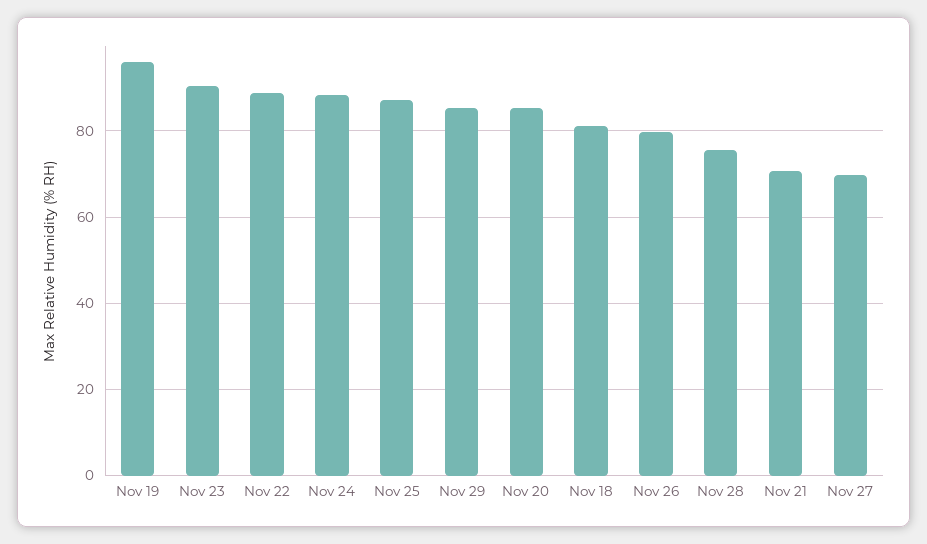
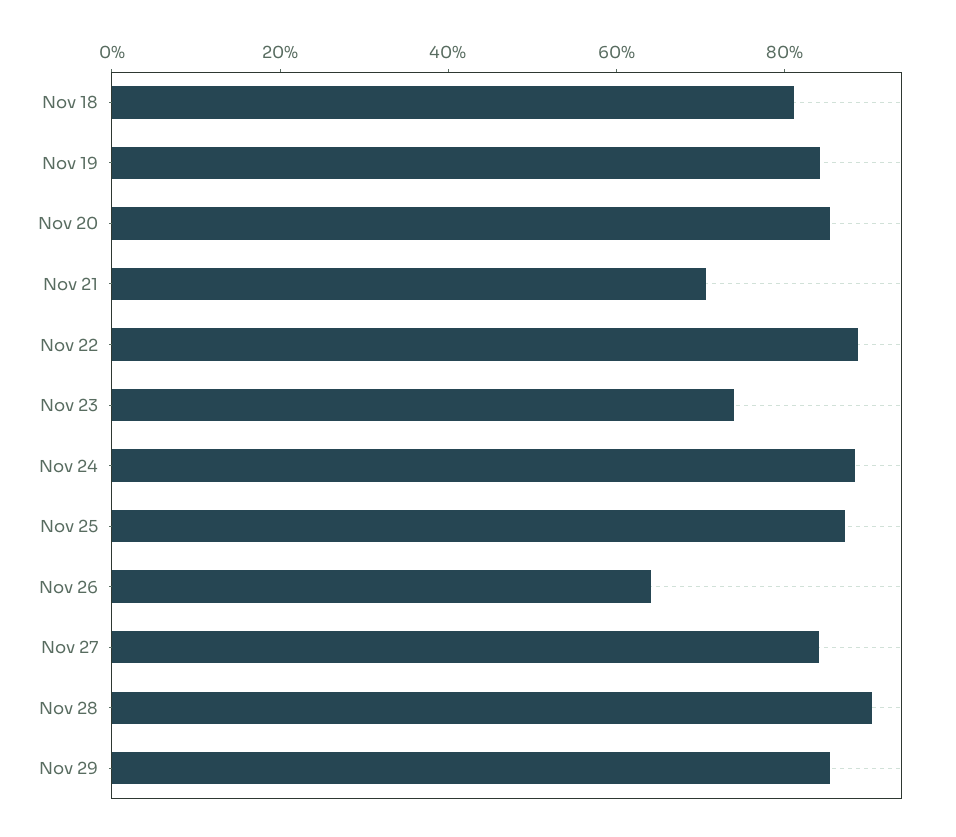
  {
-   "Nov 19": 96,
+   "Nov 19": 85,
-   "Nov 23": 90,
+   "Nov 23": 75,
    "Nov 22": 88,
    "Nov 24": 88,
    "Nov 25": 88,
    "Nov 29": 86,
    "Nov 20": 86,
    "Nov 18": 82,
-   "Nov 26": 80,
+   "Nov 26": 65,
-   "Nov 28": 76,
+   "Nov 28": 90,
    "Nov 21": 70,
-   "Nov 27": 70
+   "Nov 27": 85
  }

